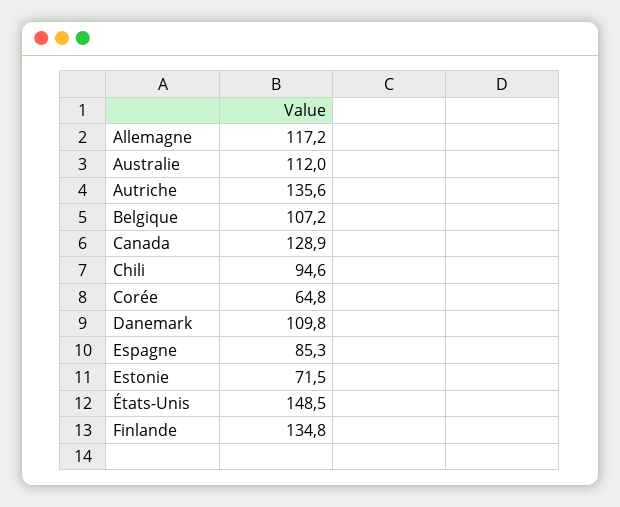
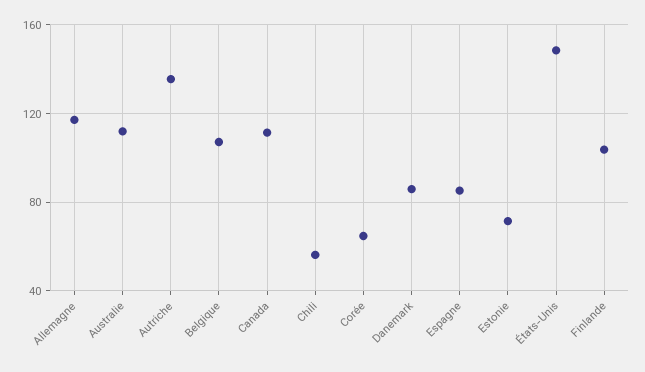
  {
    "Allemagne": 117.2,
    "Australie": 112,
    "Autriche": 135.6,
    "Belgique": 107.2,
-   "Canada": 128.9,
+   "Canada": 110,
-   "Chili": 94.6,
+   "Chili": 55,
    "Corée": 64.8,
-   "Danemark": 109.8,
+   "Danemark": 85,
    "Espagne": 85.3,
    "Estonie": 71.5,
    "États-Unis": 148.5,
-   "Finlande": 134.8
+   "Finlande": 105
  }

